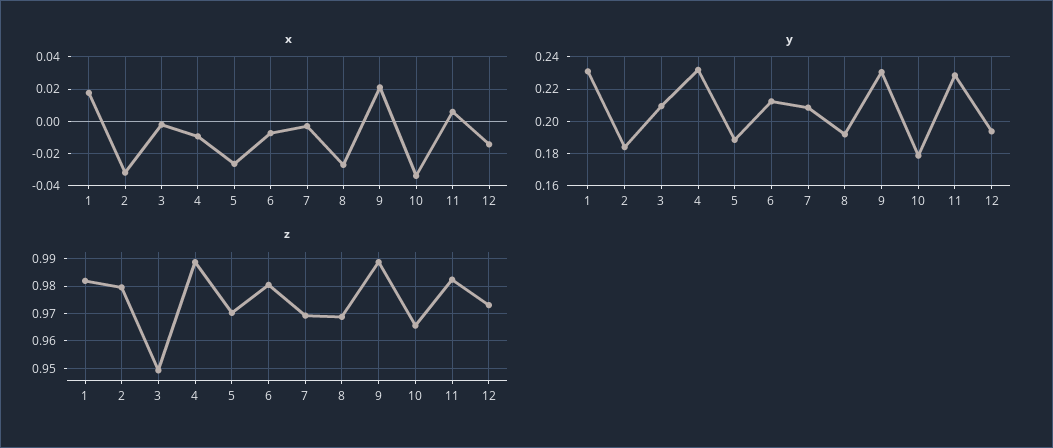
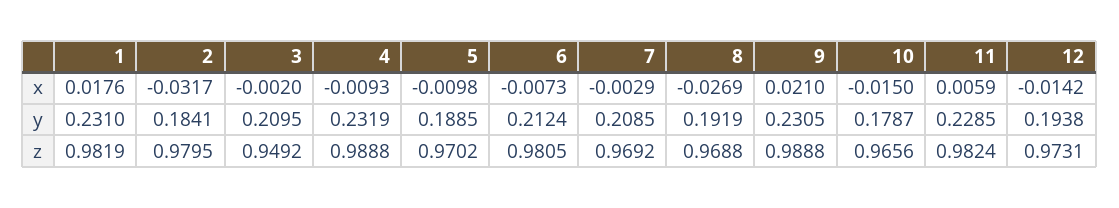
  {
    "x": {
      "1": 0.0176,
      "2": -0.0317,
      "3": -0.002,
      "4": -0.0093,
-     "5": -0.025,
+     "5": -0.0098,
      "6": -0.0073,
      "7": -0.0029,
      "8": -0.0269,
      "9": 0.021,
-     "10": -0.035,
+     "10": -0.015,
      "11": 0.0059,
      "12": -0.0142
    },
    "y": {
      "1": 0.231,
      "2": 0.1841,
      "3": 0.2095,
      "4": 0.2319,
      "5": 0.1885,
      "6": 0.2124,
      "7": 0.2085,
      "8": 0.1919,
      "9": 0.2305,
      "10": 0.1787,
      "11": 0.2285,
      "12": 0.1938
    },
    "z": {
      "1": 0.9819,
      "2": 0.9795,
      "3": 0.9492,
      "4": 0.9888,
      "5": 0.9702,
      "6": 0.9805,
      "7": 0.9692,
      "8": 0.9688,
      "9": 0.9888,
      "10": 0.9656,
      "11": 0.9824,
      "12": 0.9731
    }
  }

